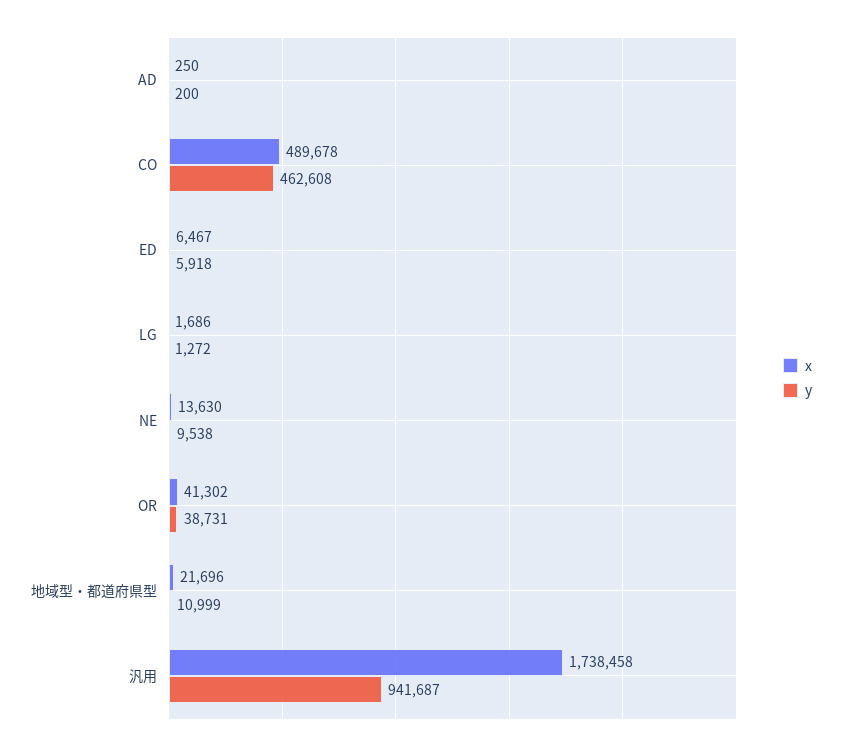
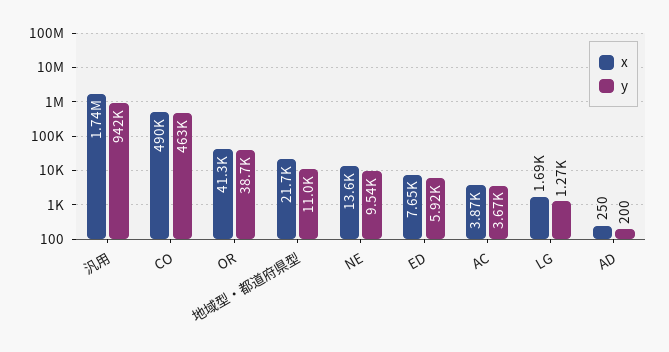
  {
    "x": {
      "AD": 250,
      "CO": 489678,
-     "ED": 6467,
+     "ED": 7650,
      "LG": 1686,
      "NE": 13630,
      "OR": 41302,
      "地域型・都道府県型": 21696,
-     "汎用": 1738458
+     "汎用": 1738458,
+     "AC": 3870
    },
    "y": {
      "AD": 200,
      "CO": 462608,
      "ED": 5918,
      "LG": 1272,
      "NE": 9538,
      "OR": 38731,
      "地域型・都道府県型": 10999,
-     "汎用": 941687
+     "汎用": 941687,
+     "AC": 3670
    }
  }

